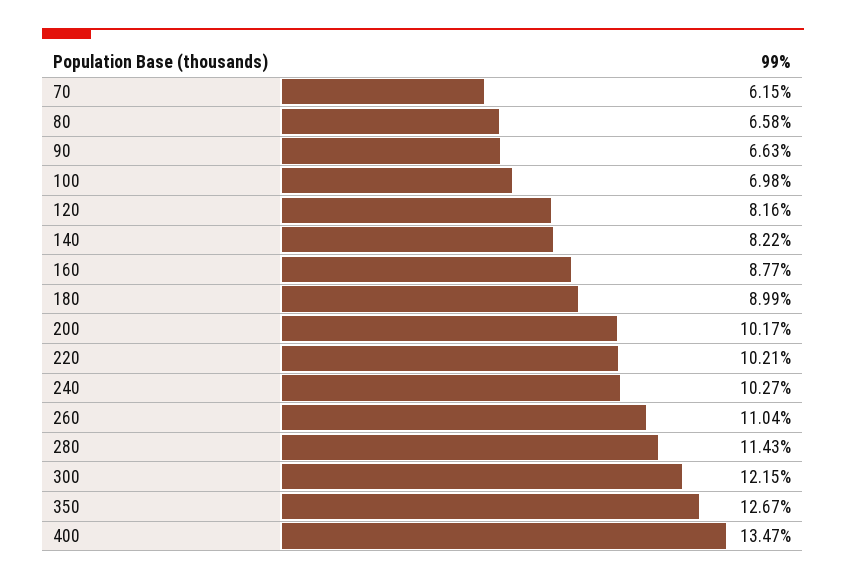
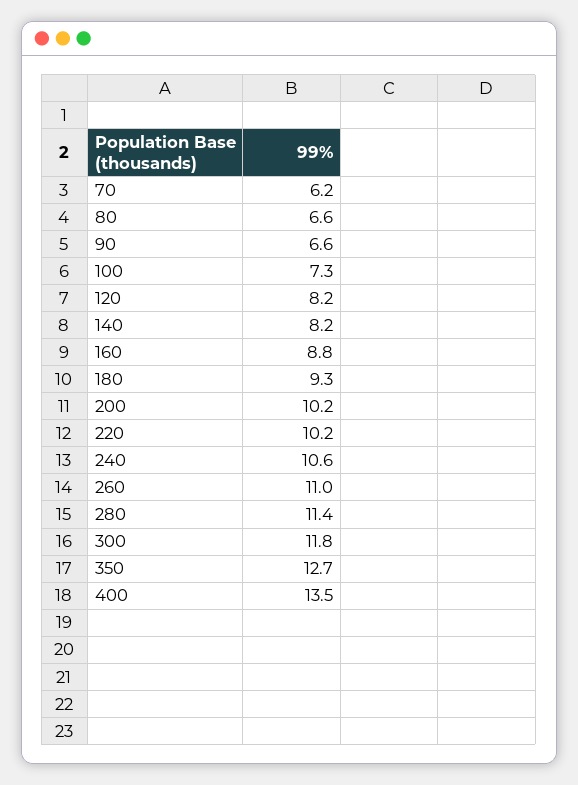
  {
    "70": 6.15,
    "80": 6.58,
    "90": 6.63,
-   "100": 6.98,
+   "100": 7.3,
    "120": 8.16,
    "140": 8.22,
    "160": 8.77,
-   "180": 8.99,
+   "180": 9.3,
    "200": 10.17,
    "220": 10.21,
-   "240": 10.27,
+   "240": 10.6,
    "260": 11.04,
    "280": 11.43,
-   "300": 12.15,
+   "300": 11.8,
    "350": 12.67,
    "400": 13.47
  }

